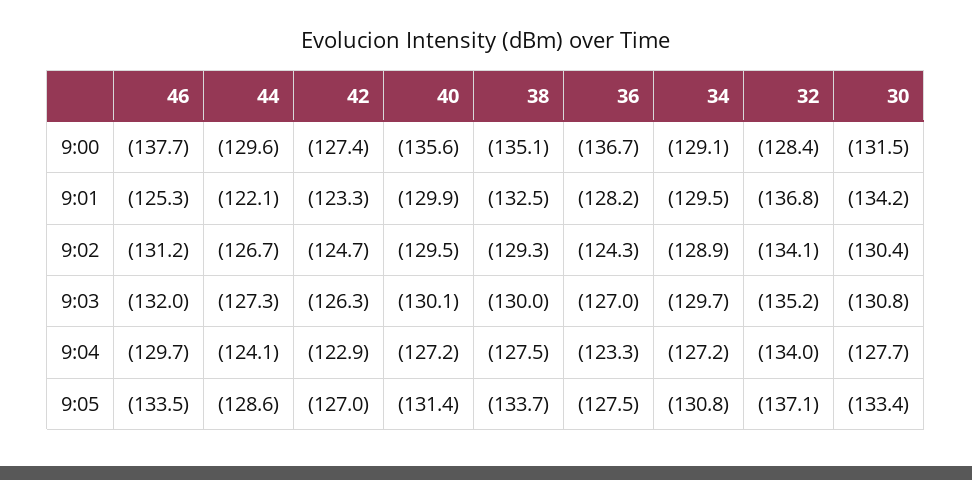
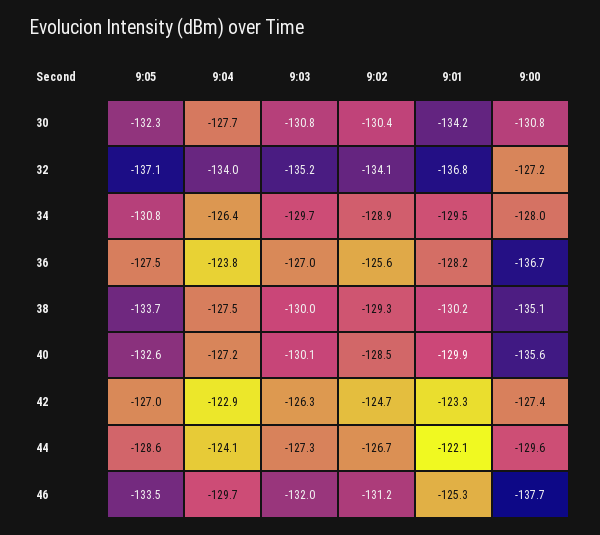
  {
    "46": {
      "9:00": -137.7,
      "9:01": -125.3,
      "9:02": -131.2,
      "9:03": -132,
      "9:04": -129.7,
      "9:05": -133.5
    },
    "44": {
      "9:00": -129.6,
      "9:01": -122.1,
      "9:02": -126.7,
      "9:03": -127.3,
      "9:04": -124.1,
      "9:05": -128.6
    },
    "42": {
      "9:00": -127.4,
      "9:01": -123.3,
      "9:02": -124.7,
      "9:03": -126.3,
      "9:04": -122.9,
      "9:05": -127
    },
    "40": {
      "9:00": -135.6,
      "9:01": -129.9,
-     "9:02": -129.5,
+     "9:02": -128.5,
      "9:03": -130.1,
      "9:04": -127.2,
-     "9:05": -131.4
+     "9:05": -132.6
    },
    "38": {
      "9:00": -135.1,
-     "9:01": -132.5,
+     "9:01": -130.2,
      "9:02": -129.3,
      "9:03": -130,
      "9:04": -127.5,
      "9:05": -133.7
    },
    "36": {
      "9:00": -136.7,
      "9:01": -128.2,
-     "9:02": -124.3,
+     "9:02": -125.6,
      "9:03": -127,
-     "9:04": -123.3,
+     "9:04": -123.8,
      "9:05": -127.5
    },
    "34": {
-     "9:00": -129.1,
+     "9:00": -128,
      "9:01": -129.5,
      "9:02": -128.9,
      "9:03": -129.7,
-     "9:04": -127.2,
+     "9:04": -126.4,
      "9:05": -130.8
    },
    "32": {
-     "9:00": -128.4,
+     "9:00": -127.2,
      "9:01": -136.8,
      "9:02": -134.1,
      "9:03": -135.2,
      "9:04": -134,
      "9:05": -137.1
    },
    "30": {
-     "9:00": -131.5,
+     "9:00": -130.8,
      "9:01": -134.2,
      "9:02": -130.4,
      "9:03": -130.8,
      "9:04": -127.7,
-     "9:05": -133.4
+     "9:05": -132.3
    }
  }

